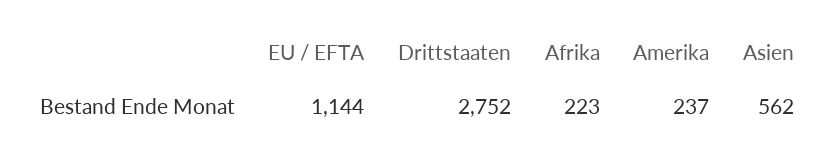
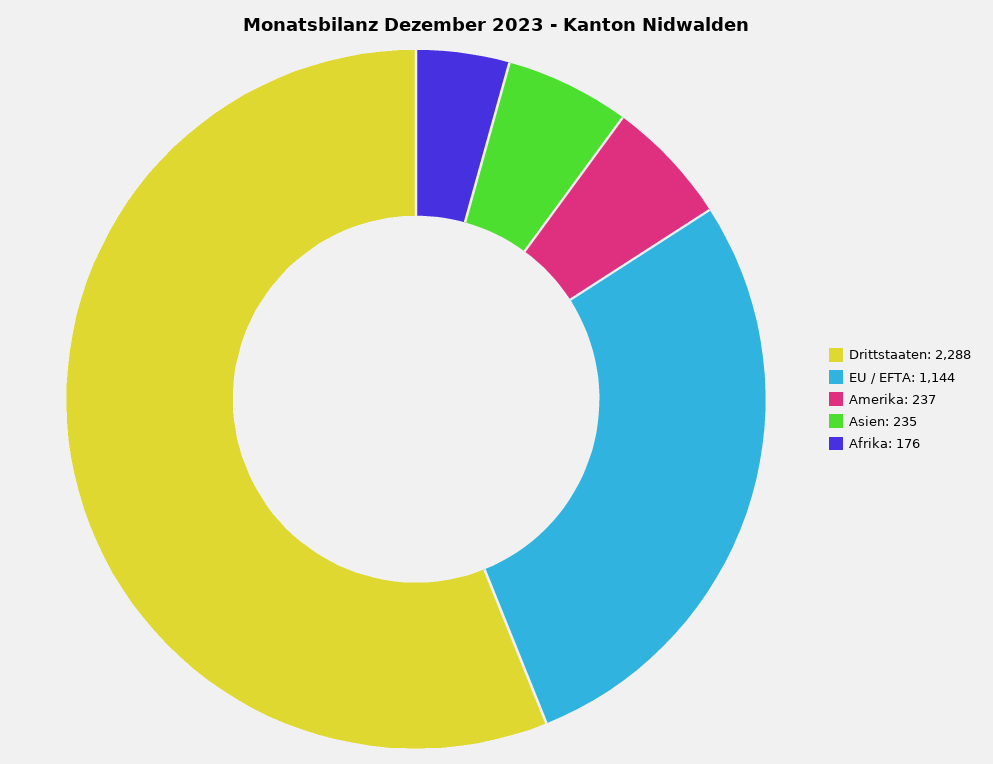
  {
    "EU / EFTA": 1144,
-   "Drittstaaten": 2752,
+   "Drittstaaten": 2288,
-   "Afrika": 223,
+   "Afrika": 176,
    "Amerika": 237,
-   "Asien": 562
+   "Asien": 235
  }

